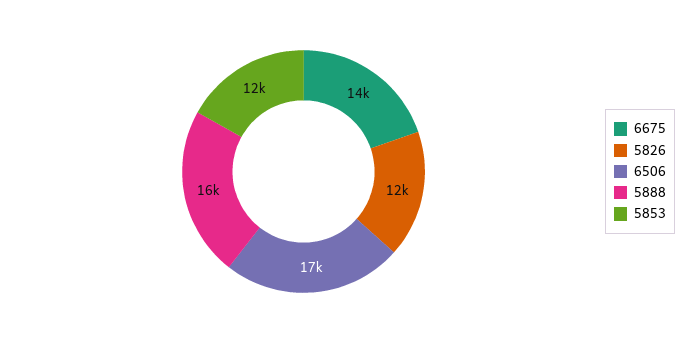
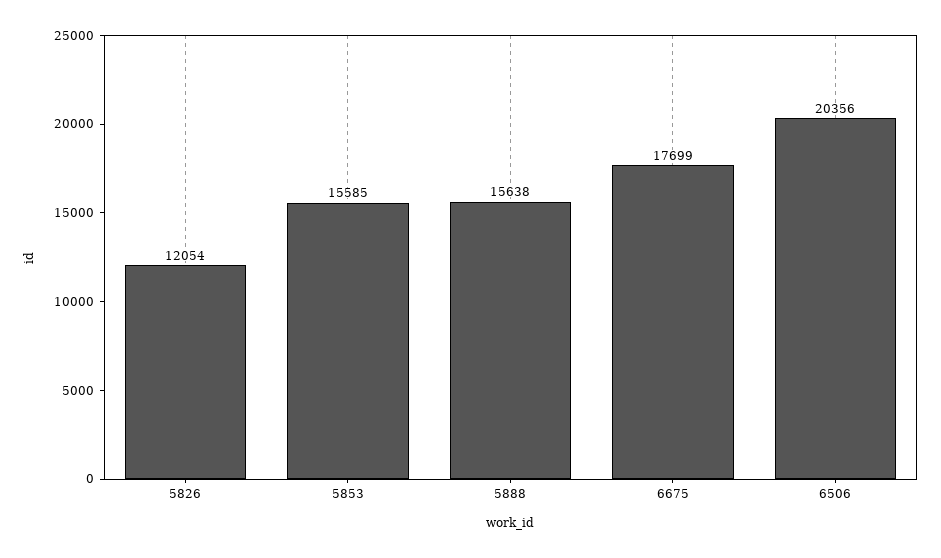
  {
-   "6675": 14000,
+   "6675": 17699,
    "5826": 12054,
-   "6506": 17000,
+   "6506": 20356,
    "5888": 15638,
-   "5853": 12000
+   "5853": 15585
  }

